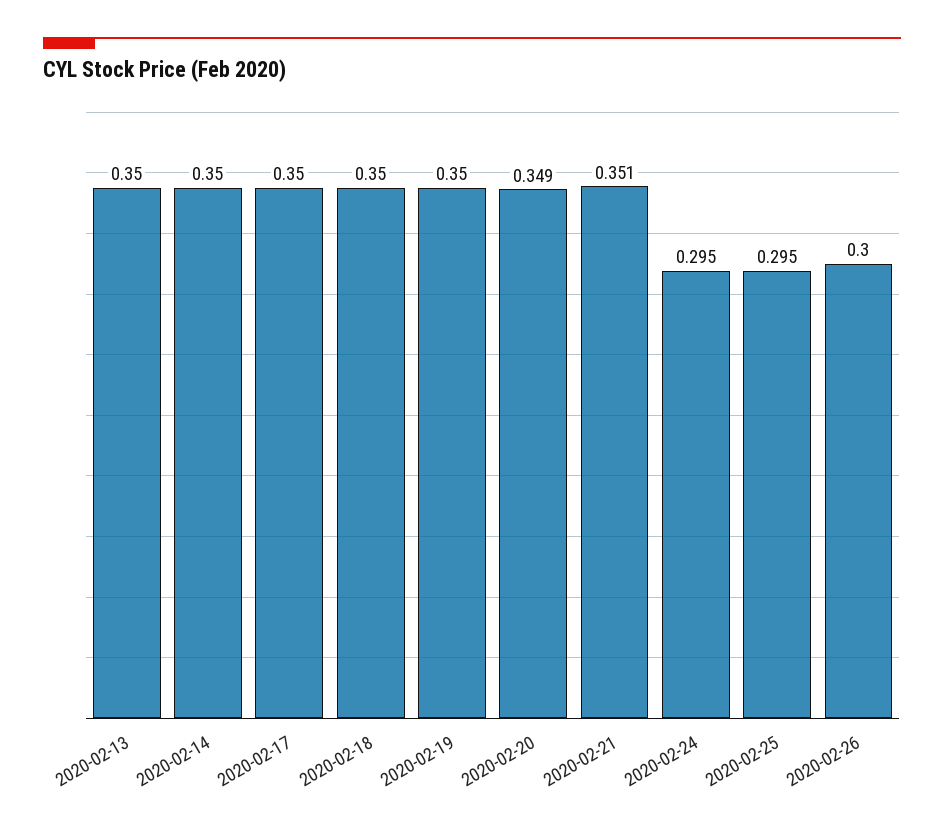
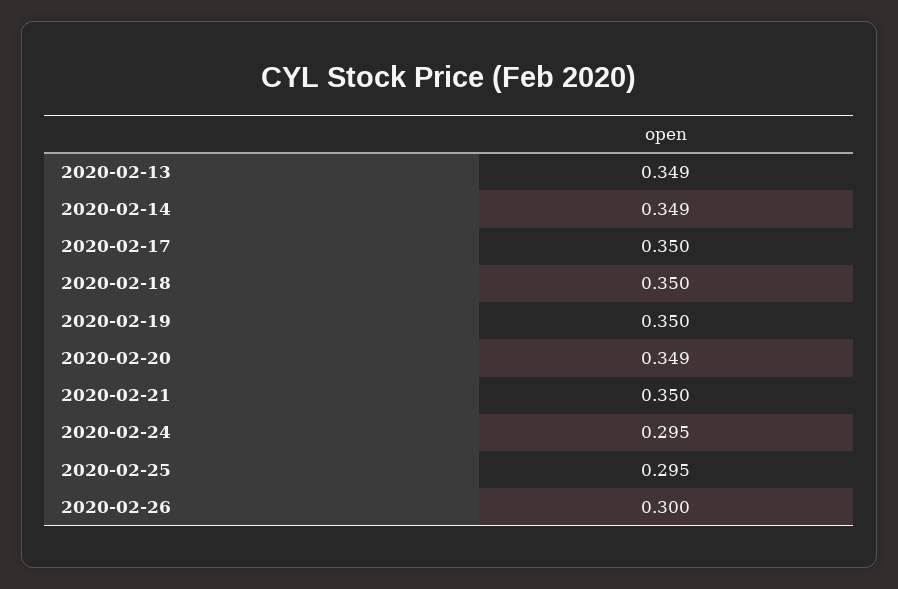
  {
-   "2020-02-13": 0.35,
+   "2020-02-13": 0.349,
-   "2020-02-14": 0.35,
+   "2020-02-14": 0.349,
    "2020-02-17": 0.35,
    "2020-02-18": 0.35,
    "2020-02-19": 0.35,
    "2020-02-20": 0.349,
-   "2020-02-21": 0.351,
+   "2020-02-21": 0.35,
    "2020-02-24": 0.295,
    "2020-02-25": 0.295,
    "2020-02-26": 0.3
  }

